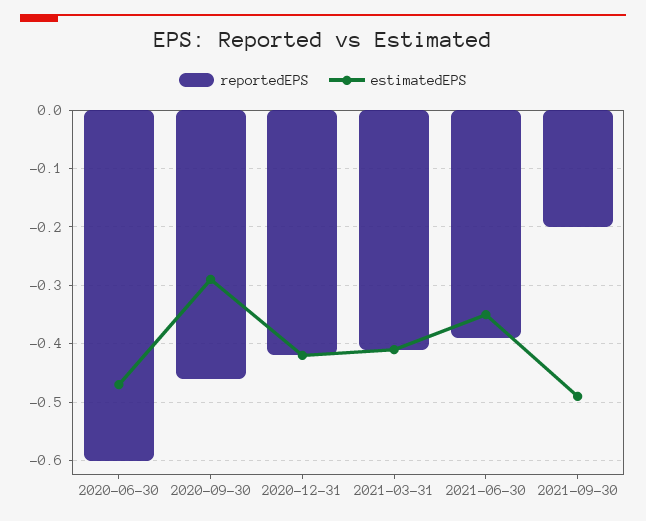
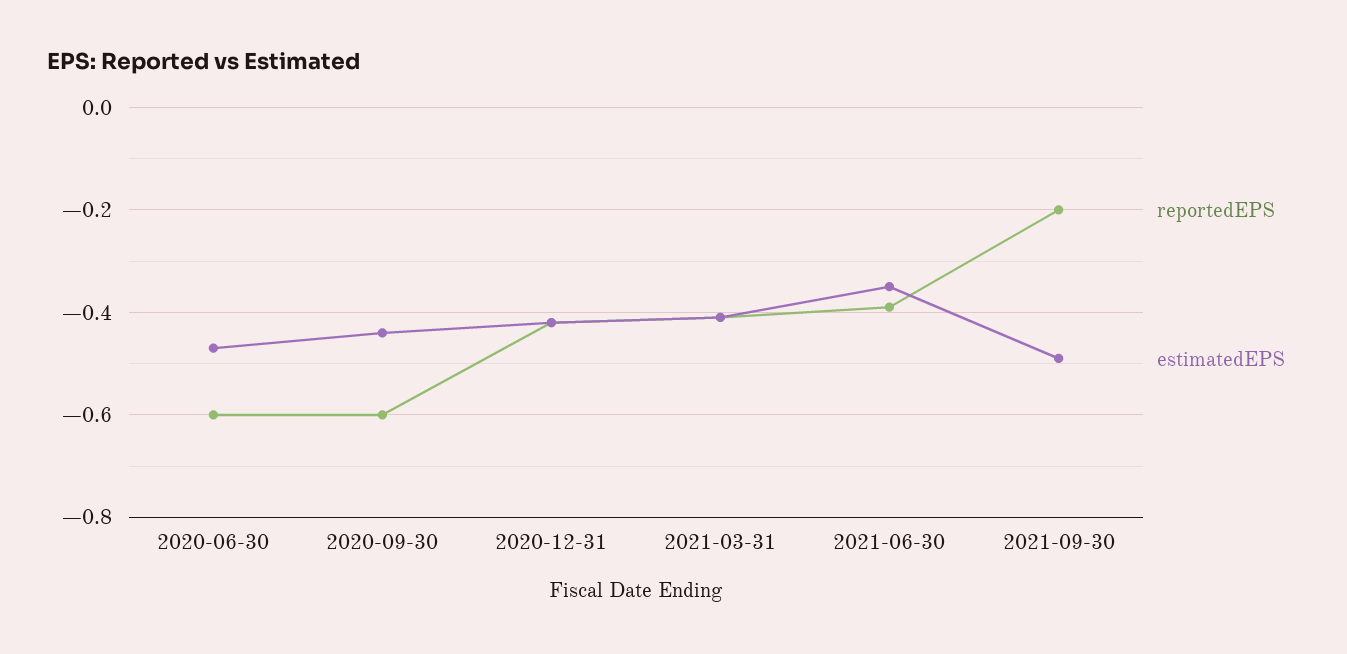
  {
    "reportedEPS": {
      "2020-06-30": -0.6,
-     "2020-09-30": -0.45,
+     "2020-09-30": -0.6,
      "2020-12-31": -0.4,
      "2021-03-31": -0.4,
      "2021-06-30": -0.4,
      "2021-09-30": -0.2
    },
    "estimatedEPS": {
      "2020-06-30": -0.45,
-     "2020-09-30": -0.3,
+     "2020-09-30": -0.45,
      "2020-12-31": -0.4,
      "2021-03-31": -0.4,
      "2021-06-30": -0.35,
      "2021-09-30": -0.5
    }
  }

